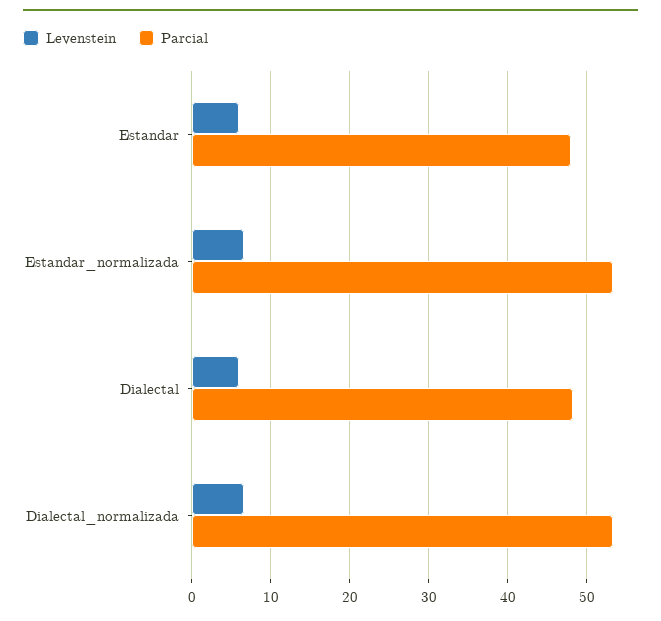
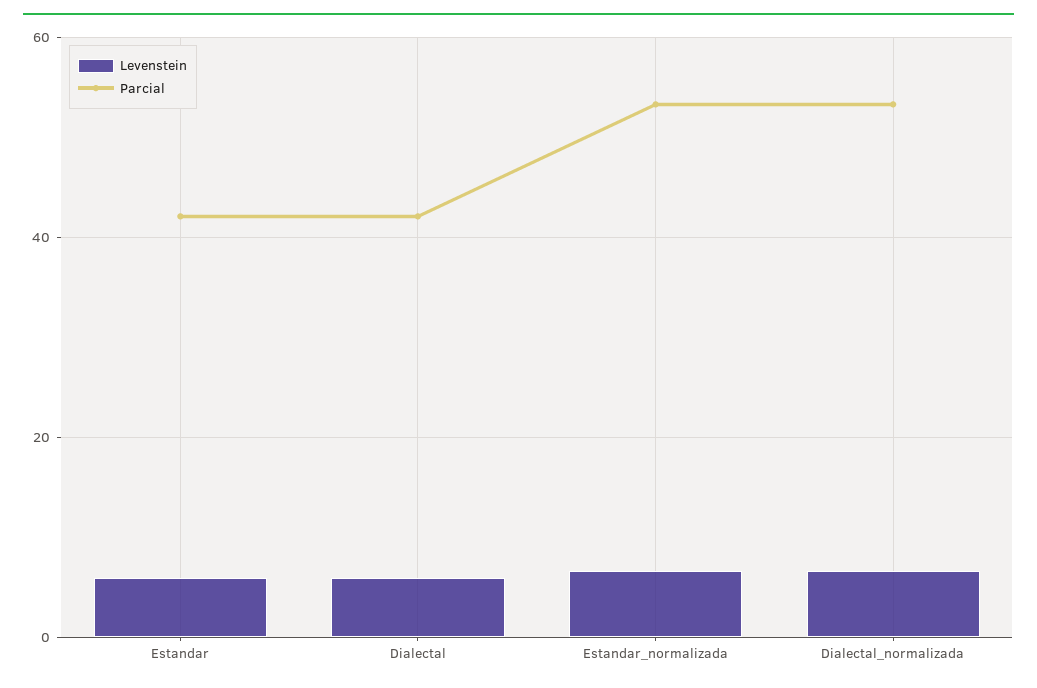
  {
    "Levenstein": {
      "Estandar": 6,
      "Estandar_normalizada": 7,
      "Dialectal": 6,
      "Dialectal_normalizada": 7
    },
    "Parcial": {
-     "Estandar": 48,
+     "Estandar": 42,
      "Estandar_normalizada": 53,
-     "Dialectal": 48,
+     "Dialectal": 42,
      "Dialectal_normalizada": 53
    }
  }

